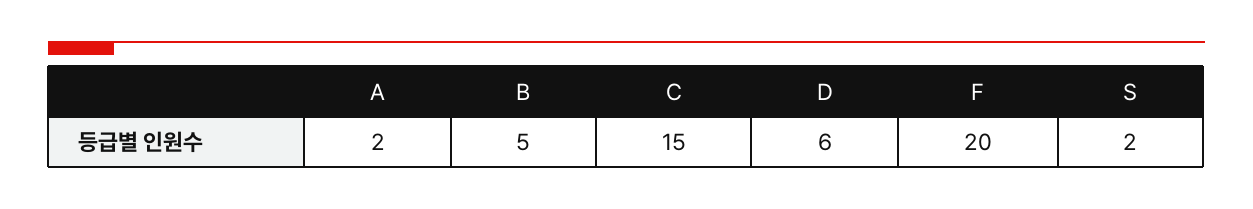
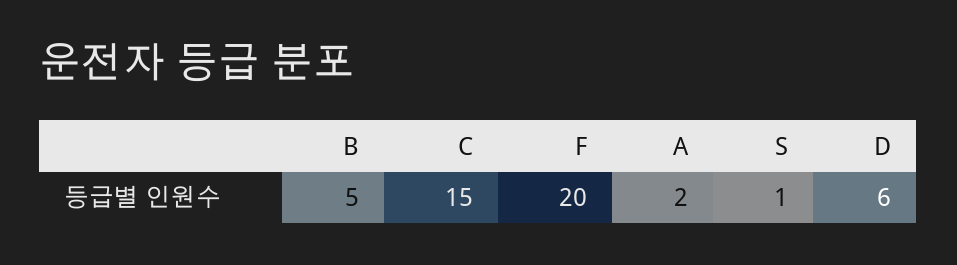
  {
    "A": 2,
    "B": 5,
    "C": 15,
    "D": 6,
    "F": 20,
-   "S": 2
+   "S": 1
  }

